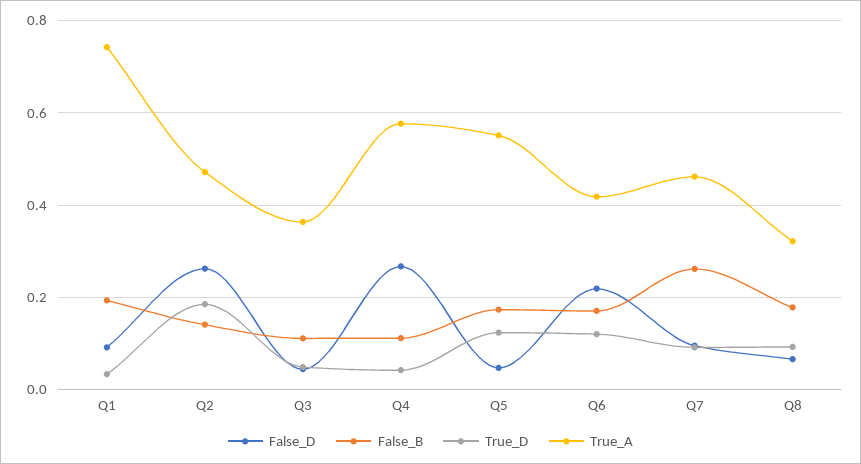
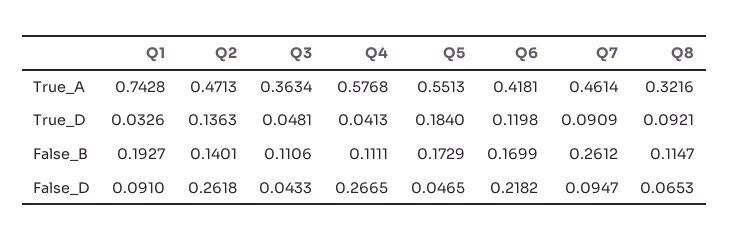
  {
    "False_D": {
      "Q1": 0.091,
      "Q2": 0.2618,
      "Q3": 0.0433,
      "Q4": 0.2665,
      "Q5": 0.0465,
      "Q6": 0.2182,
      "Q7": 0.0947,
      "Q8": 0.0653
    },
    "False_B": {
      "Q1": 0.1927,
      "Q2": 0.1401,
      "Q3": 0.1106,
      "Q4": 0.1111,
      "Q5": 0.1729,
      "Q6": 0.1699,
      "Q7": 0.2612,
-     "Q8": 0.18
+     "Q8": 0.1147
    },
    "True_D": {
      "Q1": 0.0326,
-     "Q2": 0.18,
+     "Q2": 0.1363,
      "Q3": 0.0481,
      "Q4": 0.0413,
-     "Q5": 0.12,
+     "Q5": 0.184,
      "Q6": 0.1198,
      "Q7": 0.0909,
      "Q8": 0.0921
    },
    "True_A": {
      "Q1": 0.7428,
      "Q2": 0.4713,
      "Q3": 0.3634,
      "Q4": 0.5768,
      "Q5": 0.5513,
      "Q6": 0.4181,
      "Q7": 0.4614,
      "Q8": 0.3216
    }
  }

